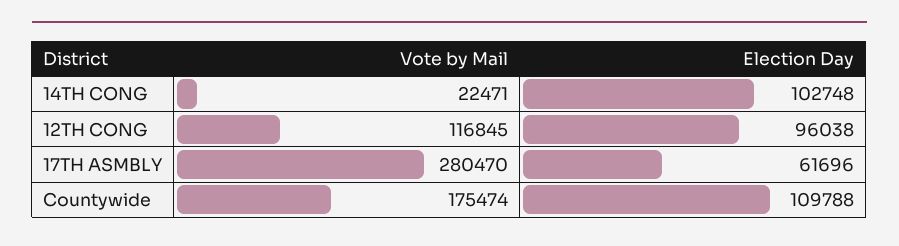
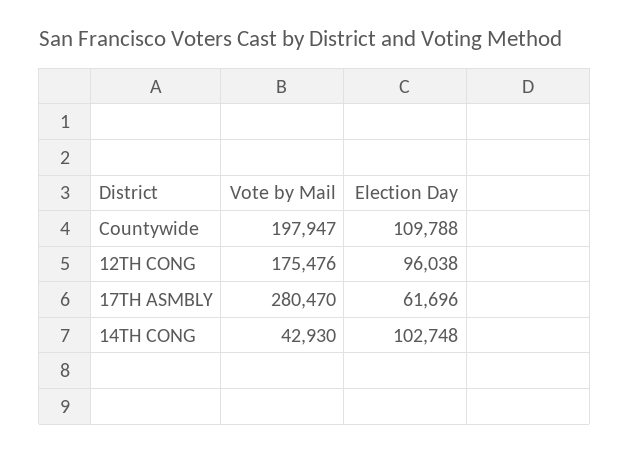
  {
    "Vote by Mail": {
-     "14TH CONG": 22471,
+     "14TH CONG": 42930,
-     "12TH CONG": 116845,
+     "12TH CONG": 175476,
      "17TH ASMBLY": 280470,
-     "Countywide": 175474
+     "Countywide": 197947
    },
    "Election Day": {
      "14TH CONG": 102748,
      "12TH CONG": 96038,
      "17TH ASMBLY": 61696,
      "Countywide": 109788
    }
  }

